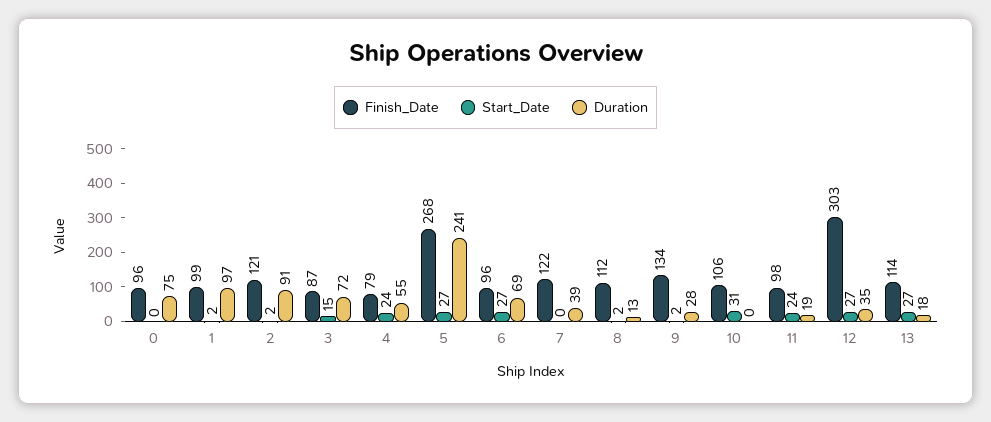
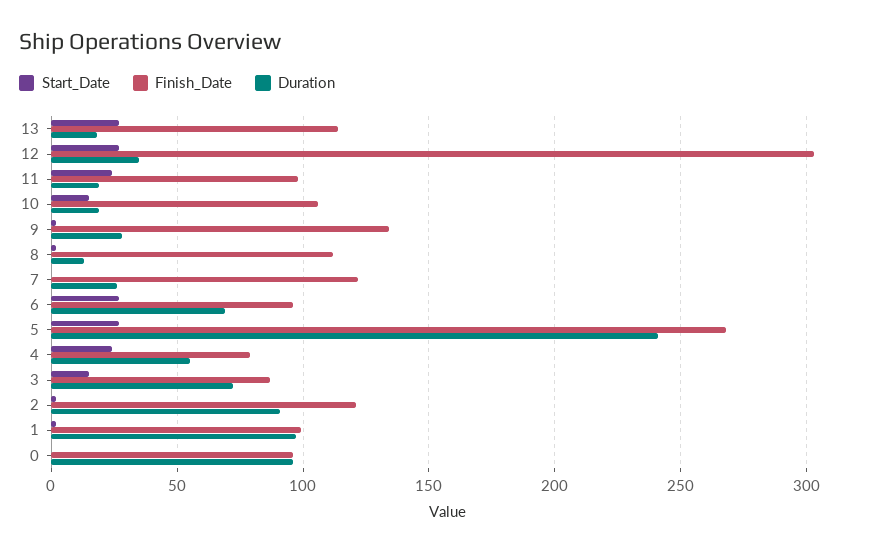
  {
    "Finish_Date": {
      "0": 96,
      "1": 99,
      "2": 121,
      "3": 87,
      "4": 79,
      "5": 268,
      "6": 96,
      "7": 122,
      "8": 112,
      "9": 134,
      "10": 106,
      "11": 98,
      "12": 303,
      "13": 114
    },
    "Start_Date": {
      "0": 0,
      "1": 2,
      "2": 2,
      "3": 15,
      "4": 24,
      "5": 27,
      "6": 27,
      "7": 0,
      "8": 2,
      "9": 2,
-     "10": 31,
+     "10": 15,
      "11": 24,
      "12": 27,
      "13": 27
    },
    "Duration": {
-     "0": 75,
+     "0": 95,
      "1": 97,
      "2": 91,
      "3": 72,
      "4": 55,
      "5": 241,
      "6": 69,
-     "7": 39,
+     "7": 25,
      "8": 13,
      "9": 28,
-     "10": 0,
+     "10": 20,
      "11": 19,
      "12": 35,
      "13": 18
    }
  }

